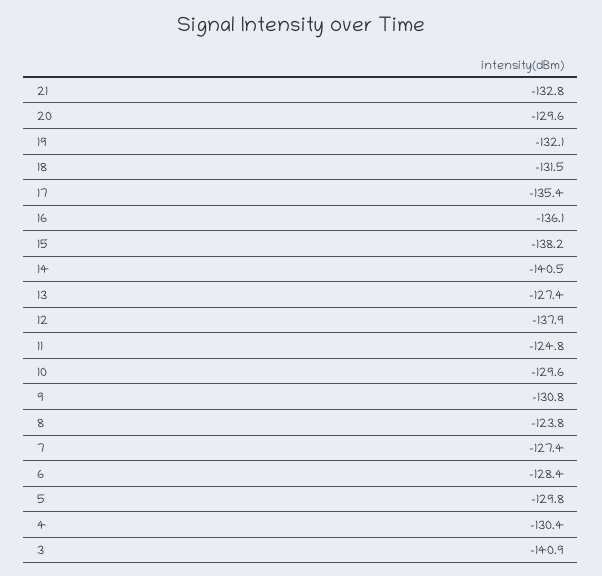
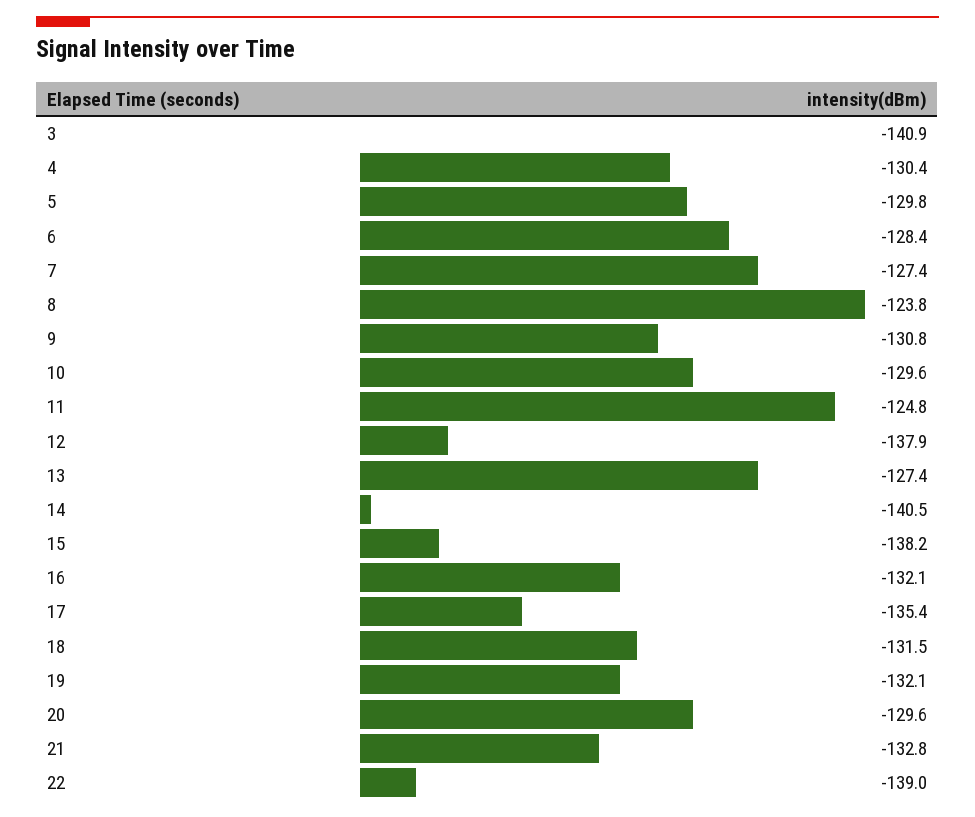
  {
    "21": -132.8,
    "20": -129.6,
    "19": -132.1,
    "18": -131.5,
    "17": -135.4,
-   "16": -136.1,
+   "16": -132.1,
    "15": -138.2,
    "14": -140.5,
    "13": -127.4,
    "12": -137.9,
    "11": -124.8,
    "10": -129.6,
    "9": -130.8,
    "8": -123.8,
    "7": -127.4,
    "6": -128.4,
    "5": -129.8,
    "4": -130.4,
-   "3": -140.9
+   "3": -140.9,
+   "22": -139
  }

